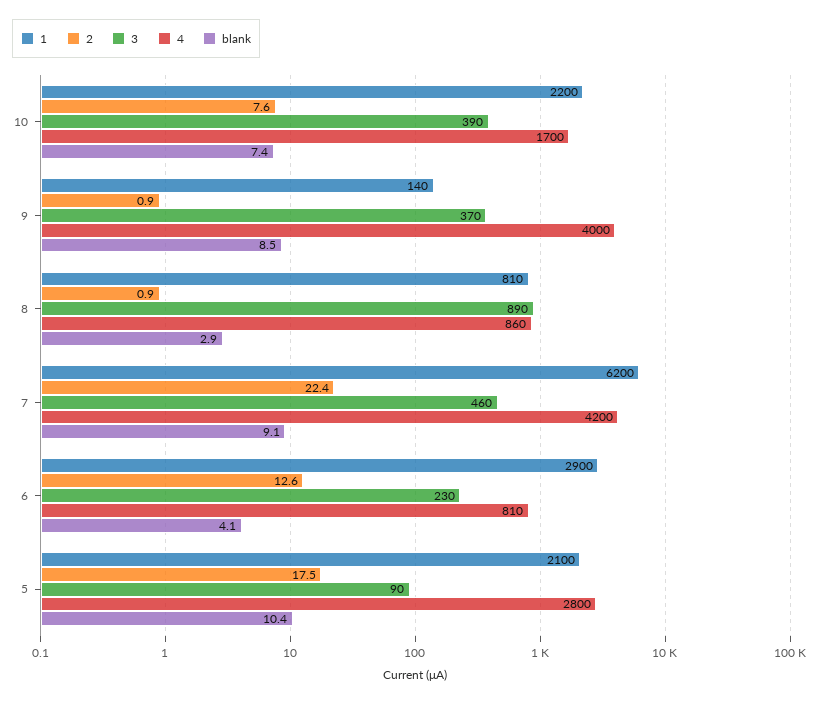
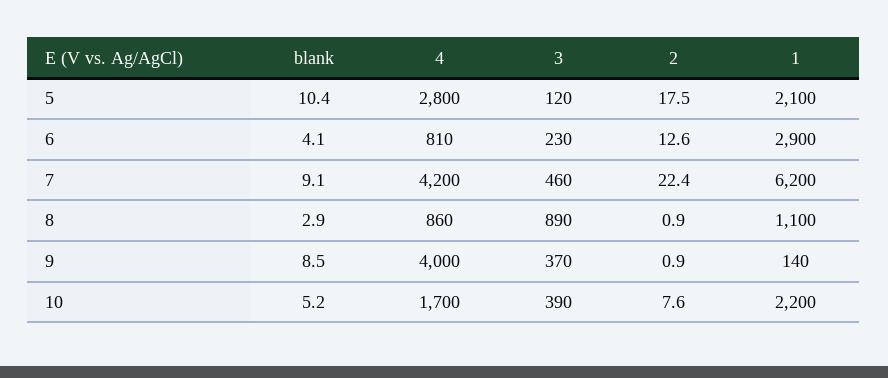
  {
    "1": {
      "10": 2200,
      "9": 140,
-     "8": 810,
+     "8": 1100,
      "7": 6200,
      "6": 2900,
      "5": 2100
    },
    "2": {
      "10": 7.6,
      "9": 0.9,
      "8": 0.9,
      "7": 22.4,
      "6": 12.6,
      "5": 17.5
    },
    "3": {
      "10": 390,
      "9": 370,
      "8": 890,
      "7": 460,
      "6": 230,
-     "5": 90
+     "5": 120
    },
    "4": {
      "10": 1700,
      "9": 4000,
      "8": 860,
      "7": 4200,
      "6": 810,
      "5": 2800
    },
    "blank": {
-     "10": 7.4,
+     "10": 5.2,
      "9": 8.5,
      "8": 2.9,
      "7": 9.1,
      "6": 4.1,
      "5": 10.4
    }
  }

